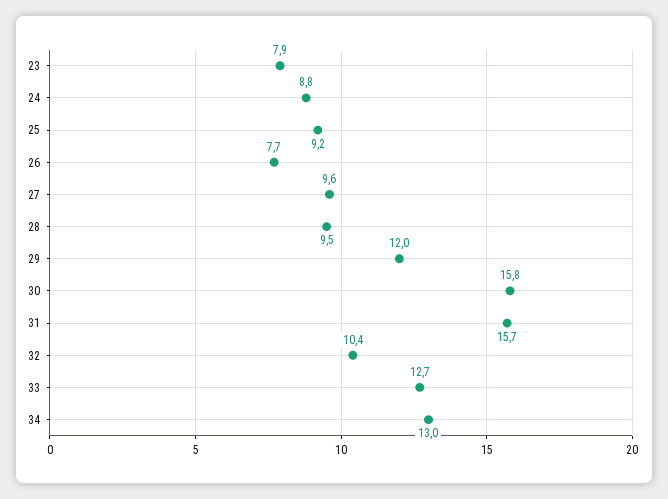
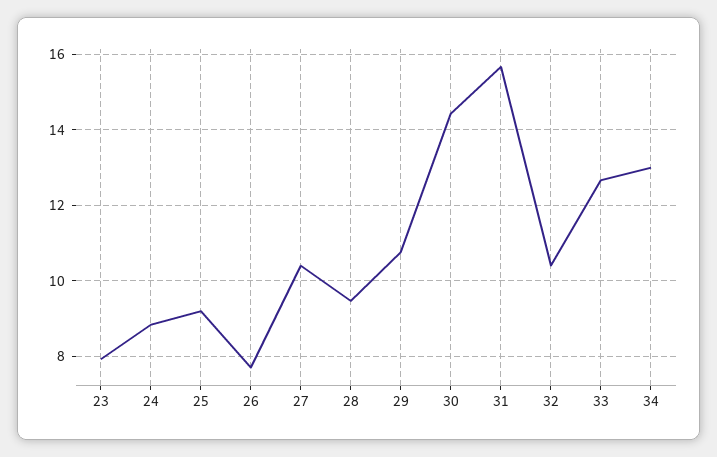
  {
    "23": 7.9,
    "24": 8.8,
    "25": 9.2,
    "26": 7.7,
-   "27": 9.6,
+   "27": 10.4,
    "28": 9.5,
-   "29": 12,
+   "29": 10.8,
-   "30": 15.8,
+   "30": 14.4,
    "31": 15.7,
    "32": 10.4,
    "33": 12.7,
    "34": 13
  }

